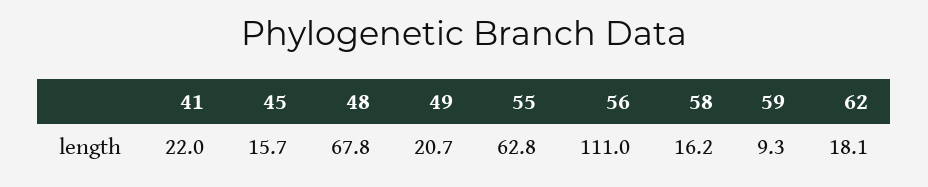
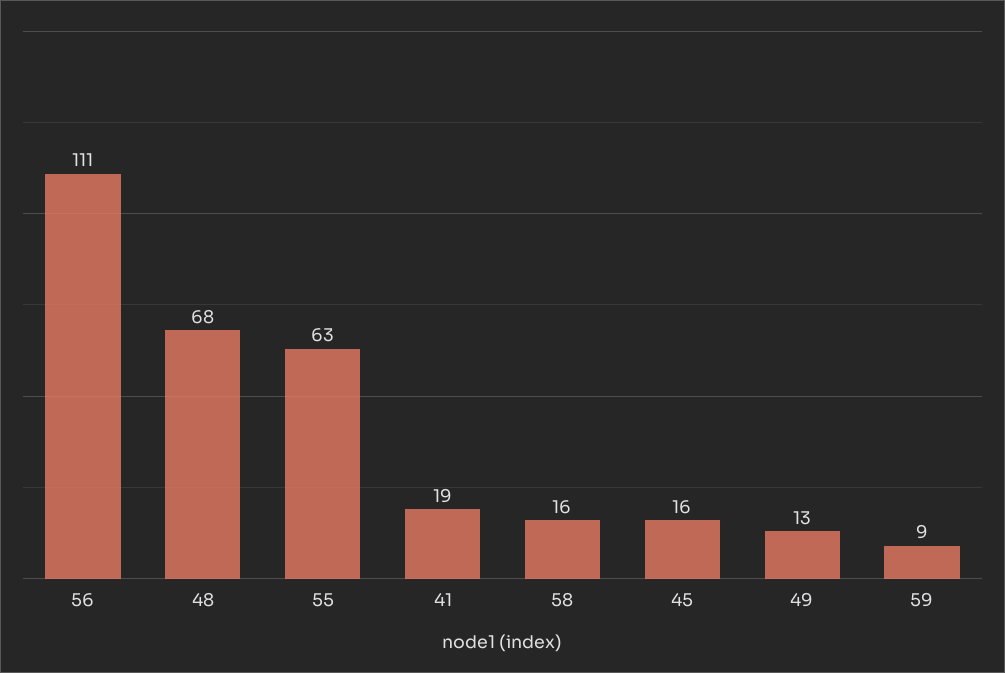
  {
-   "41": 22,
+   "41": 19,
    "45": 15.7,
    "48": 67.8,
-   "49": 20.7,
+   "49": 13,
    "55": 62.8,
    "56": 111,
    "58": 16.2,
-   "59": 9.3,
+   "59": 9.3
-   "62": 18.1
  }

